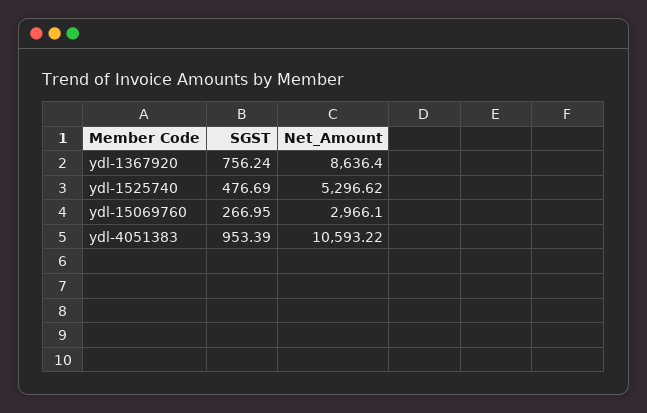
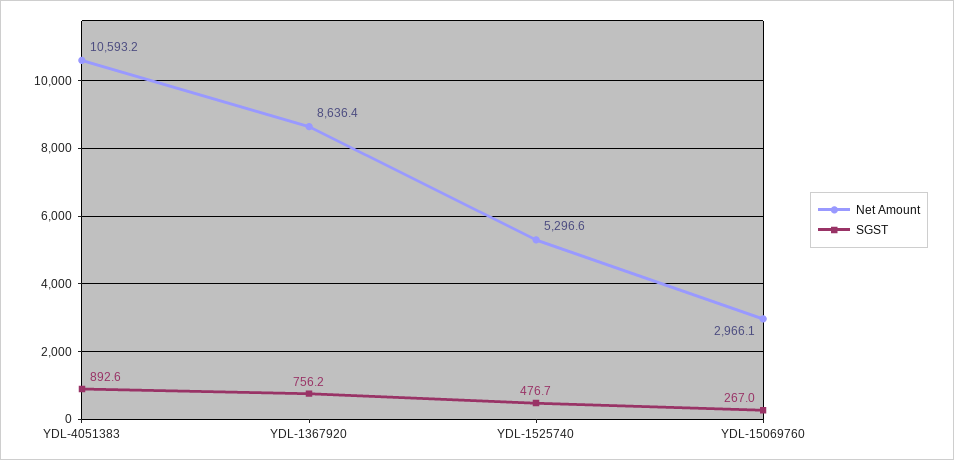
  {
    "SGST": {
      "ydl-1367920": 756.24,
      "ydl-1525740": 476.69,
      "ydl-15069760": 266.95,
-     "ydl-4051383": 953.39
+     "ydl-4051383": 892.6
    },
    "Net_Amount": {
      "ydl-1367920": 8636.4,
      "ydl-1525740": 5296.62,
      "ydl-15069760": 2966.1,
      "ydl-4051383": 10593.22
    }
  }

